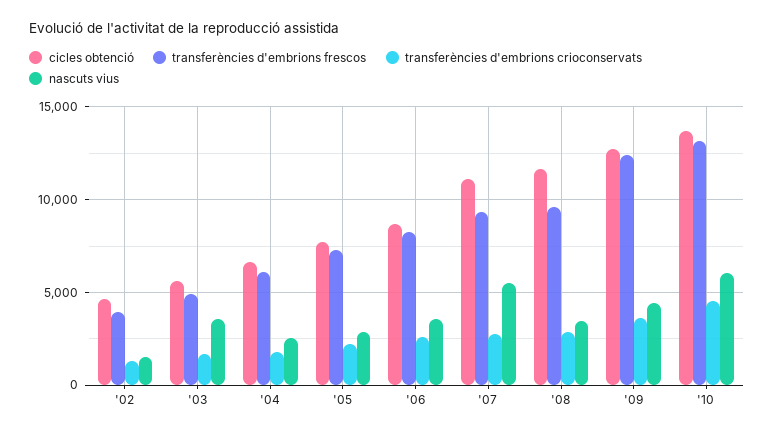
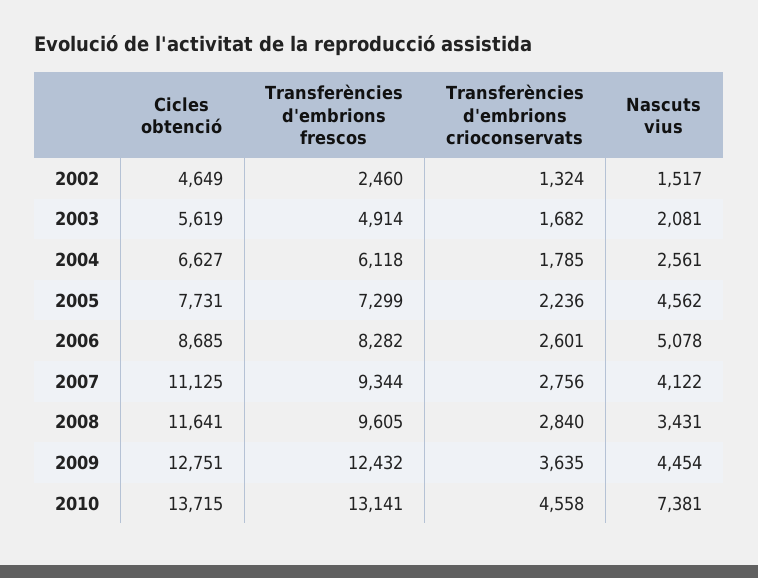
  {
    "cicles obtenció": {
      "'02": 4649,
      "'03": 5619,
      "'04": 6627,
      "'05": 7731,
      "'06": 8685,
      "'07": 11125,
      "'08": 11641,
      "'09": 12751,
      "'10": 13715
    },
    "transferències d'embrions frescos": {
-     "'02": 4000,
+     "'02": 2460,
      "'03": 4914,
      "'04": 6118,
      "'05": 7299,
      "'06": 8282,
      "'07": 9344,
      "'08": 9605,
      "'09": 12432,
      "'10": 13141
    },
    "transferències d'embrions crioconservats": {
      "'02": 1324,
      "'03": 1682,
      "'04": 1785,
      "'05": 2236,
      "'06": 2601,
      "'07": 2756,
      "'08": 2840,
      "'09": 3635,
      "'10": 4558
    },
    "nascuts vius": {
      "'02": 1517,
-     "'03": 3500,
+     "'03": 2081,
      "'04": 2561,
-     "'05": 3000,
+     "'05": 4562,
-     "'06": 3500,
+     "'06": 5078,
-     "'07": 5500,
+     "'07": 4122,
      "'08": 3431,
      "'09": 4454,
-     "'10": 6000
+     "'10": 7381
    }
  }

